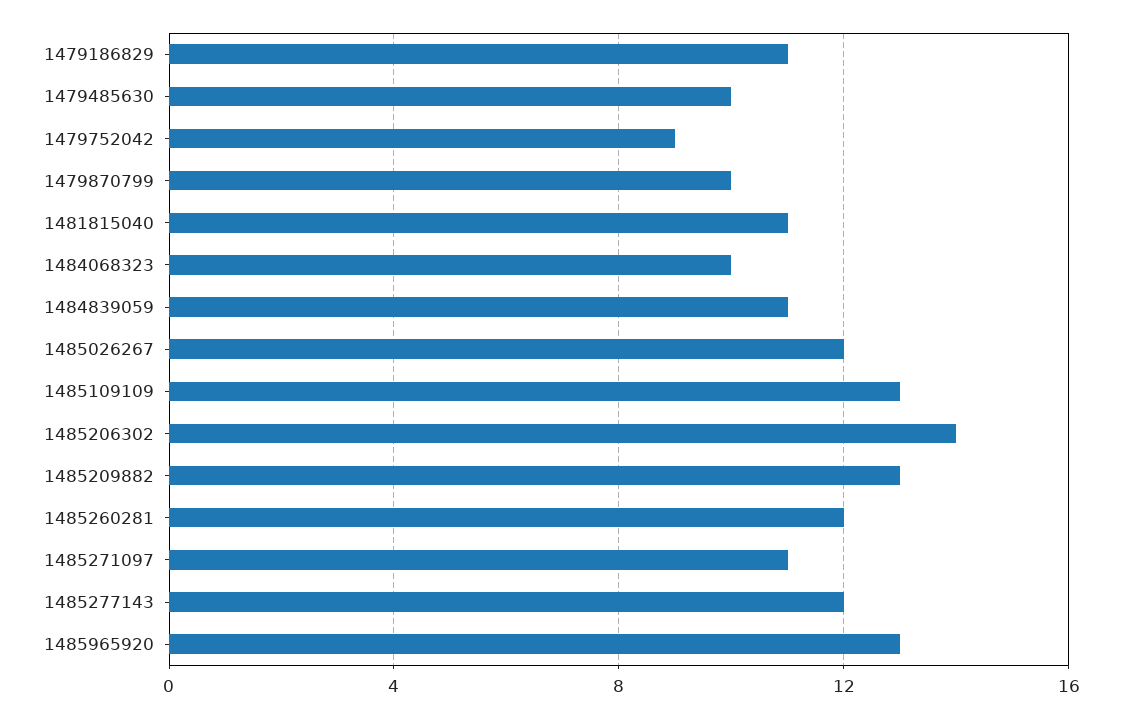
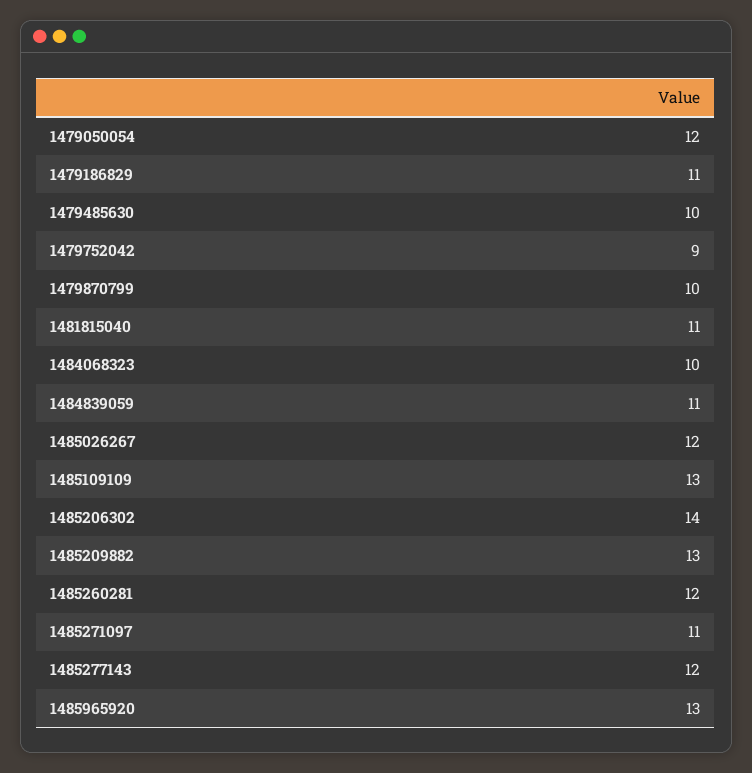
  {
    "1479186829": 11,
    "1479485630": 10,
    "1479752042": 9,
    "1479870799": 10,
    "1481815040": 11,
    "1484068323": 10,
    "1484839059": 11,
    "1485026267": 12,
    "1485109109": 13,
    "1485206302": 14,
    "1485209882": 13,
    "1485260281": 12,
    "1485271097": 11,
    "1485277143": 12,
-   "1485965920": 13
+   "1485965920": 13,
+   "1479050054": 12
  }

